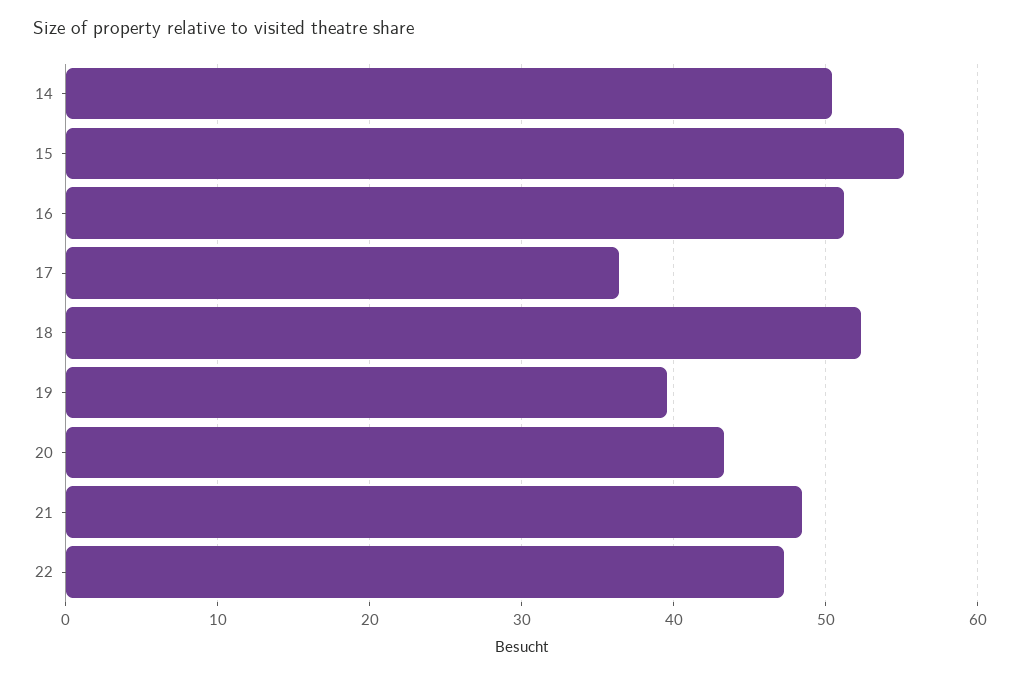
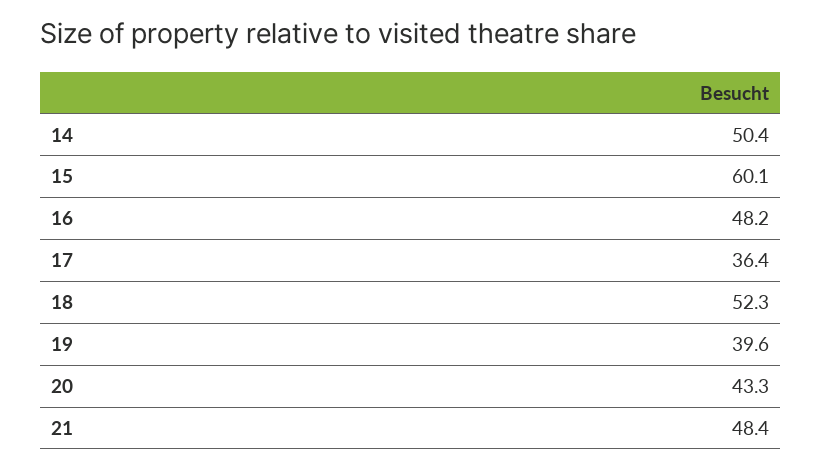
  {
    "14": 50.4,
-   "15": 55,
+   "15": 60.1,
-   "16": 51,
+   "16": 48.2,
    "17": 36.4,
    "18": 52.3,
    "19": 39.6,
    "20": 43.3,
-   "21": 48.4,
+   "21": 48.4
-   "22": 47
  }

